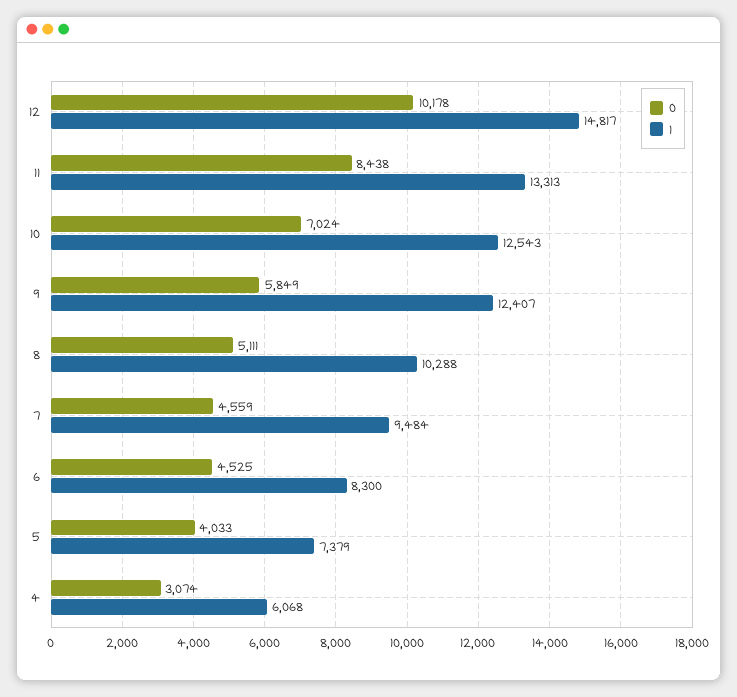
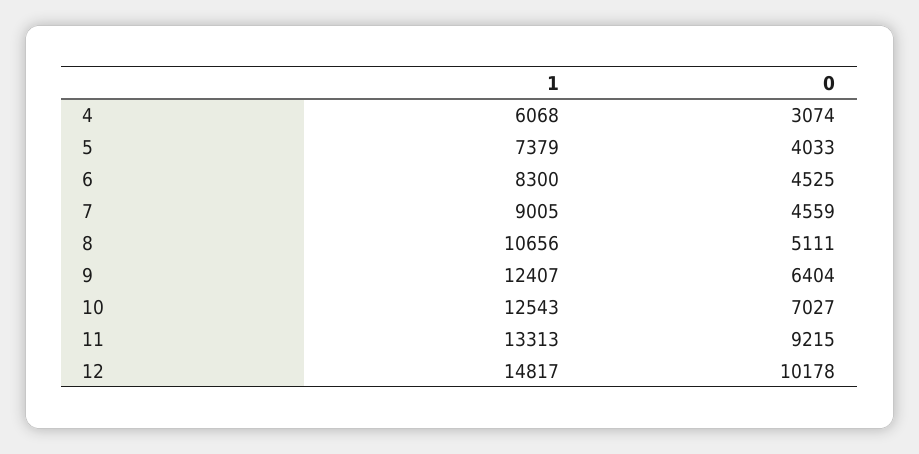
  {
    "0": {
      "12": 10178,
-     "11": 8438,
+     "11": 9215,
-     "10": 7024,
+     "10": 7027,
-     "9": 5849,
+     "9": 6404,
      "8": 5111,
      "7": 4559,
      "6": 4525,
      "5": 4033,
      "4": 3074
    },
    "1": {
      "12": 14817,
      "11": 13313,
      "10": 12543,
      "9": 12407,
-     "8": 10288,
+     "8": 10656,
-     "7": 9484,
+     "7": 9005,
      "6": 8300,
      "5": 7379,
      "4": 6068
    }
  }

